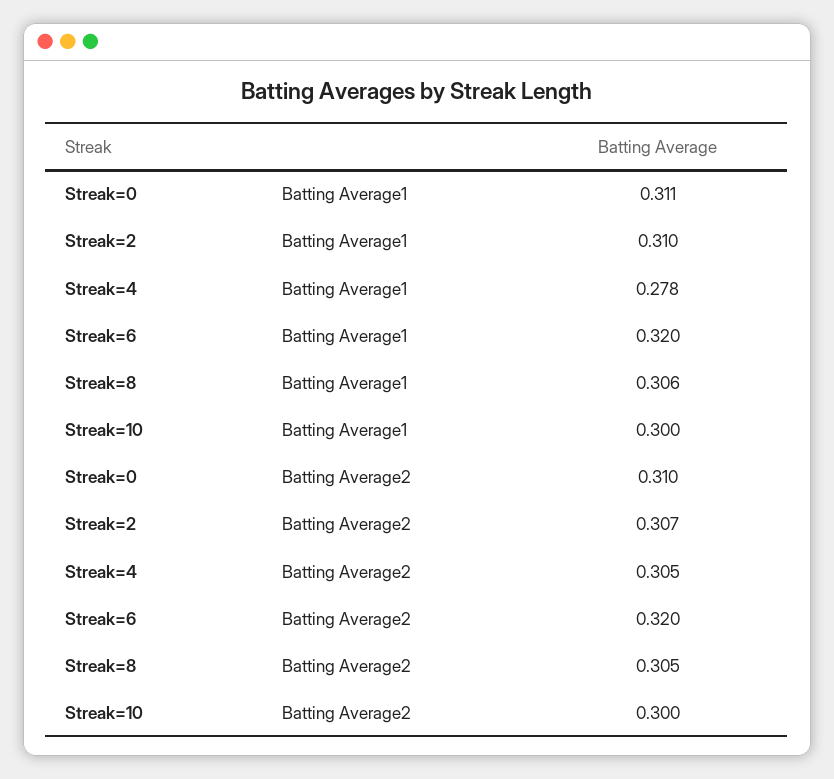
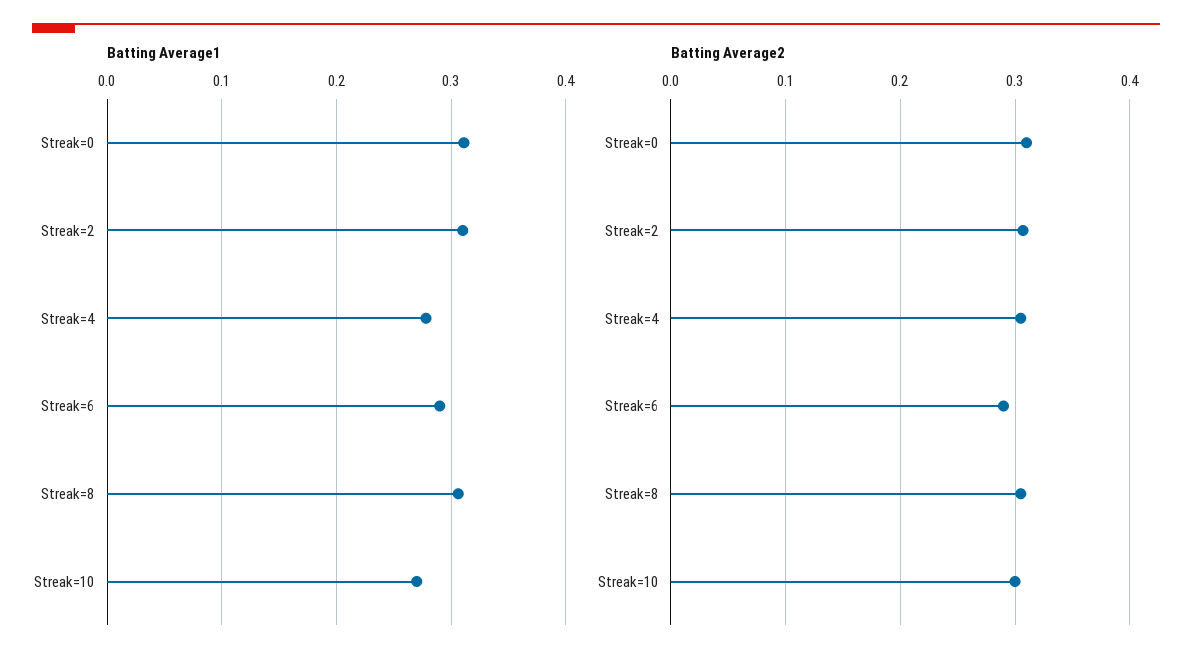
  {
    "Batting Average1": {
      "Streak=0": 0.311,
      "Streak=2": 0.31,
      "Streak=4": 0.278,
-     "Streak=6": 0.32,
+     "Streak=6": 0.29,
      "Streak=8": 0.306,
-     "Streak=10": 0.3
+     "Streak=10": 0.27
    },
    "Batting Average2": {
      "Streak=0": 0.31,
      "Streak=2": 0.307,
      "Streak=4": 0.305,
-     "Streak=6": 0.32,
+     "Streak=6": 0.29,
      "Streak=8": 0.305,
      "Streak=10": 0.3
    }
  }

